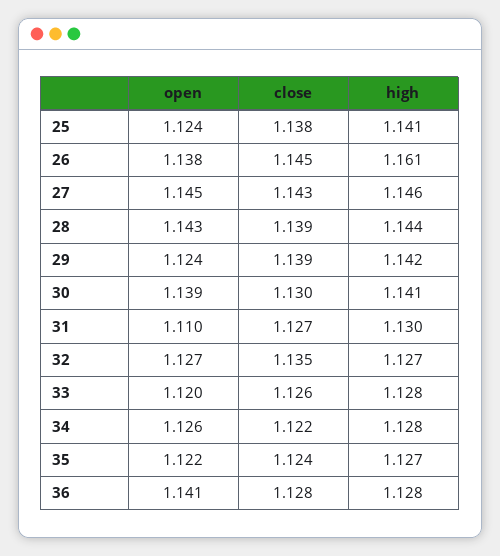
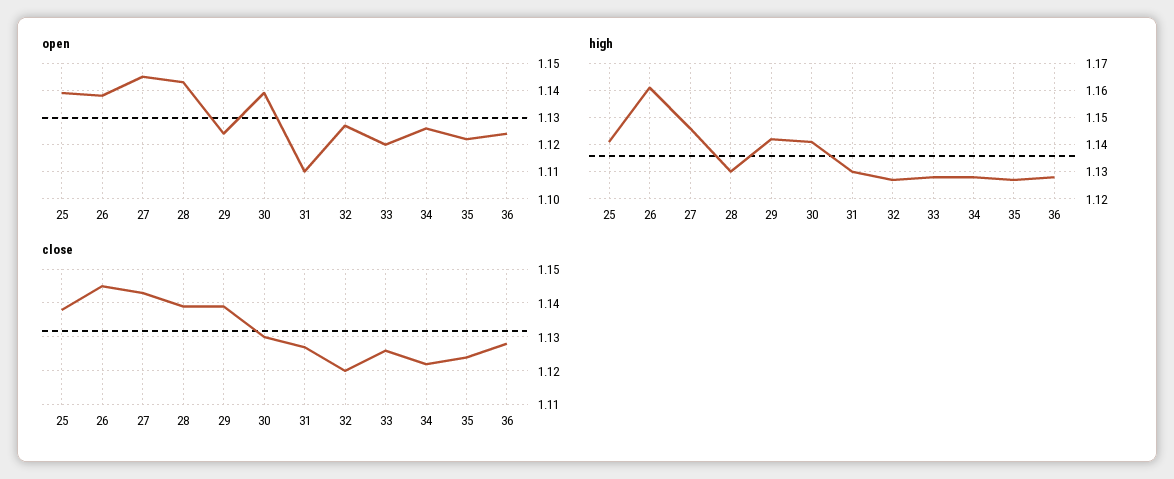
  {
    "open": {
-     "25": 1.124,
+     "25": 1.14,
      "26": 1.138,
      "27": 1.145,
      "28": 1.143,
      "29": 1.124,
      "30": 1.139,
      "31": 1.11,
      "32": 1.127,
      "33": 1.12,
      "34": 1.126,
      "35": 1.122,
-     "36": 1.141
+     "36": 1.125
    },
    "close": {
      "25": 1.138,
      "26": 1.145,
      "27": 1.143,
      "28": 1.139,
      "29": 1.139,
      "30": 1.13,
      "31": 1.127,
-     "32": 1.135,
+     "32": 1.12,
      "33": 1.126,
      "34": 1.122,
      "35": 1.124,
      "36": 1.128
    },
    "high": {
      "25": 1.141,
      "26": 1.161,
      "27": 1.146,
-     "28": 1.144,
+     "28": 1.13,
      "29": 1.142,
      "30": 1.141,
      "31": 1.13,
      "32": 1.127,
      "33": 1.128,
      "34": 1.128,
      "35": 1.127,
      "36": 1.128
    }
  }

